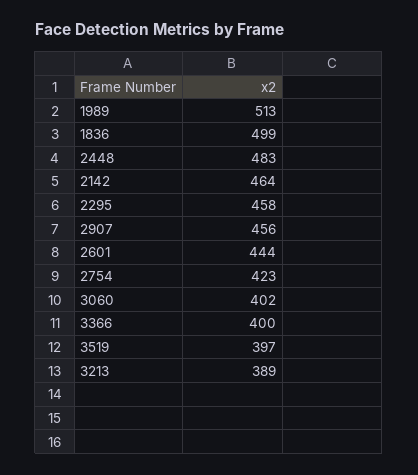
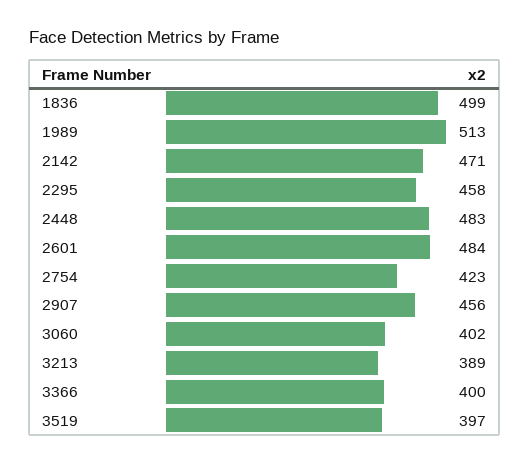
  {
    "1989": 513,
    "1836": 499,
    "2448": 483,
-   "2142": 464,
+   "2142": 471,
    "2295": 458,
    "2907": 456,
-   "2601": 444,
+   "2601": 484,
    "2754": 423,
    "3060": 402,
    "3366": 400,
    "3519": 397,
    "3213": 389
  }

